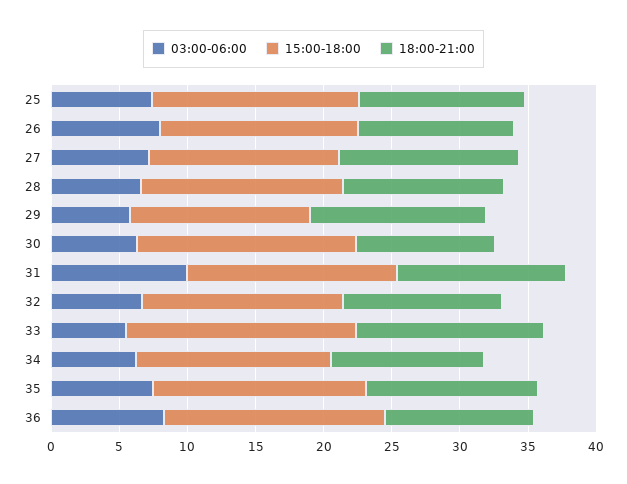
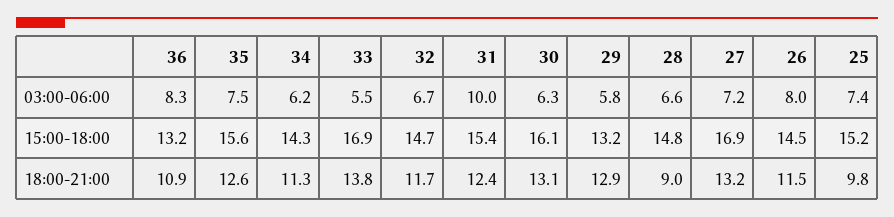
  {
    "03:00-06:00": {
      "25": 7.4,
      "26": 8,
      "27": 7.2,
      "28": 6.6,
      "29": 5.8,
      "30": 6.3,
      "31": 10,
      "32": 6.7,
      "33": 5.5,
      "34": 6.2,
      "35": 7.5,
      "36": 8.3
    },
    "15:00-18:00": {
      "25": 15.2,
      "26": 14.5,
-     "27": 14,
+     "27": 16.9,
      "28": 14.8,
      "29": 13.2,
      "30": 16.1,
      "31": 15.4,
      "32": 14.7,
      "33": 16.9,
      "34": 14.3,
      "35": 15.6,
-     "36": 16
+     "36": 13.2
    },
    "18:00-21:00": {
-     "25": 12,
+     "25": 9.8,
      "26": 11.5,
      "27": 13.2,
-     "28": 12,
+     "28": 9,
      "29": 12.9,
-     "30": 10,
+     "30": 13.1,
      "31": 12.4,
      "32": 11.7,
      "33": 13.8,
      "34": 11.3,
      "35": 12.6,
      "36": 10.9
    }
  }

